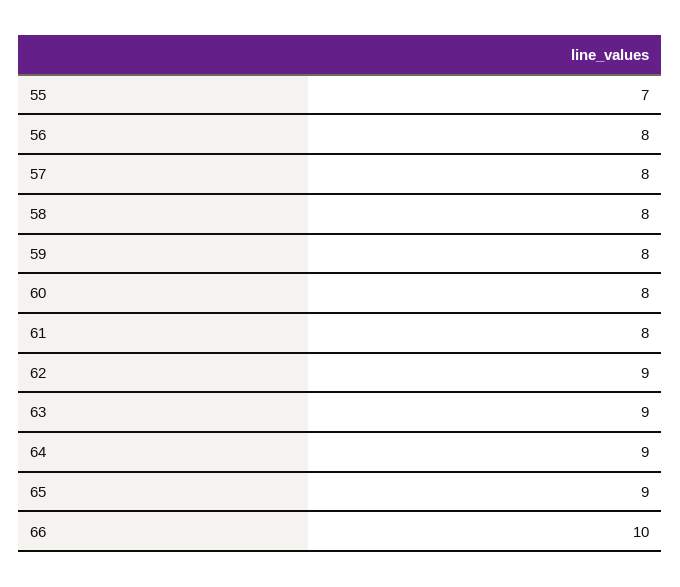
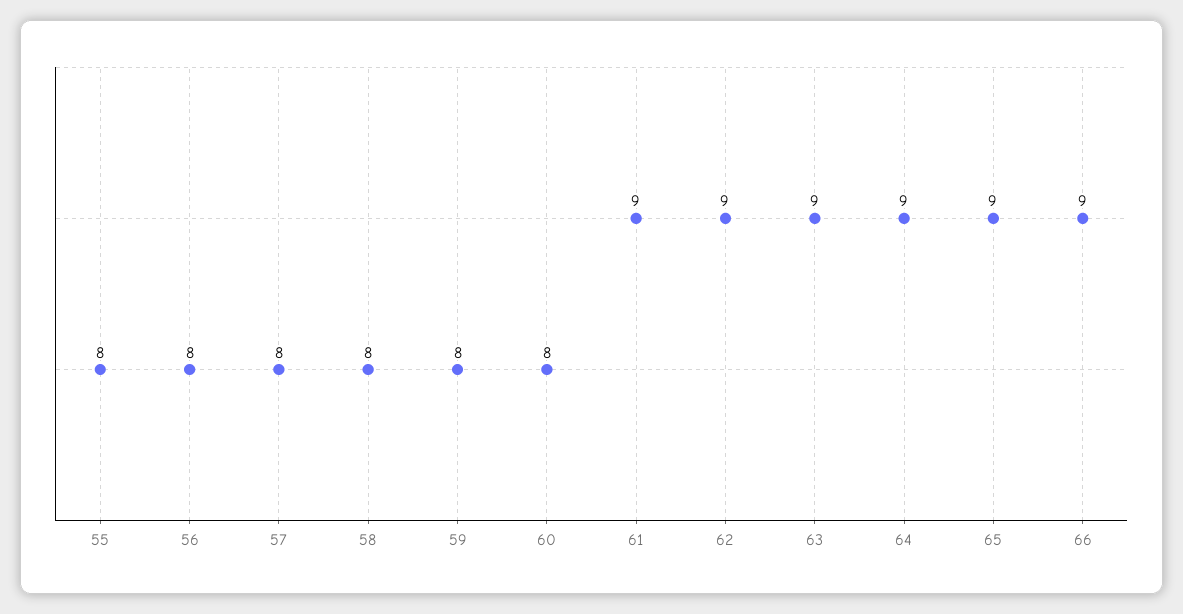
  {
-   "55": 7,
+   "55": 8,
    "56": 8,
    "57": 8,
    "58": 8,
    "59": 8,
    "60": 8,
-   "61": 8,
+   "61": 9,
    "62": 9,
    "63": 9,
    "64": 9,
    "65": 9,
-   "66": 10
+   "66": 9
  }

